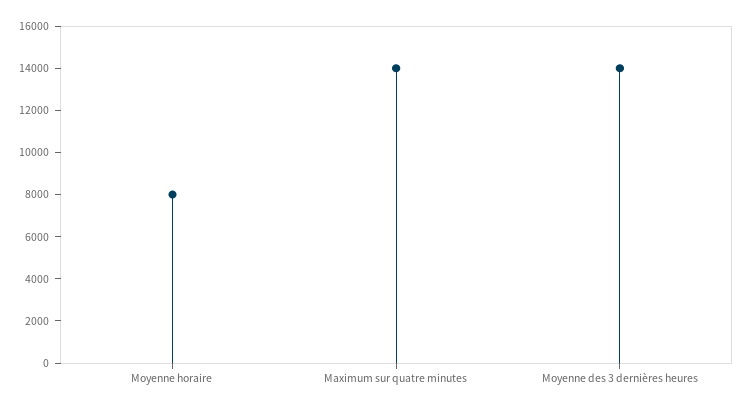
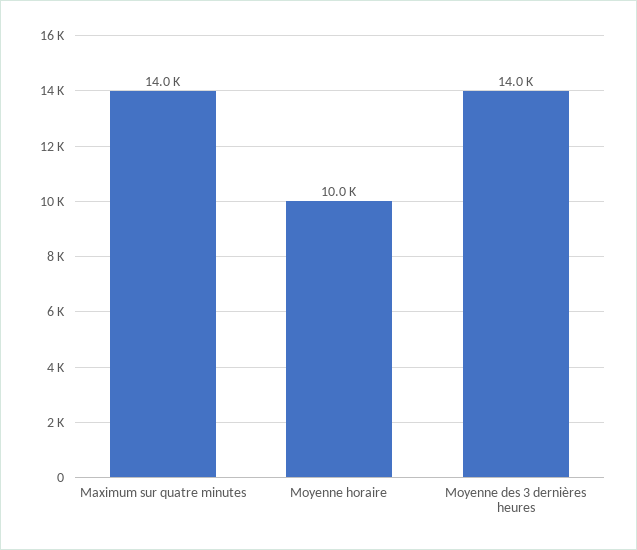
  {
-   "Moyenne horaire": 8000,
+   "Moyenne horaire": 10000,
    "Maximum sur quatre minutes": 14000,
    "Moyenne des 3 dernières heures": 14000
  }

